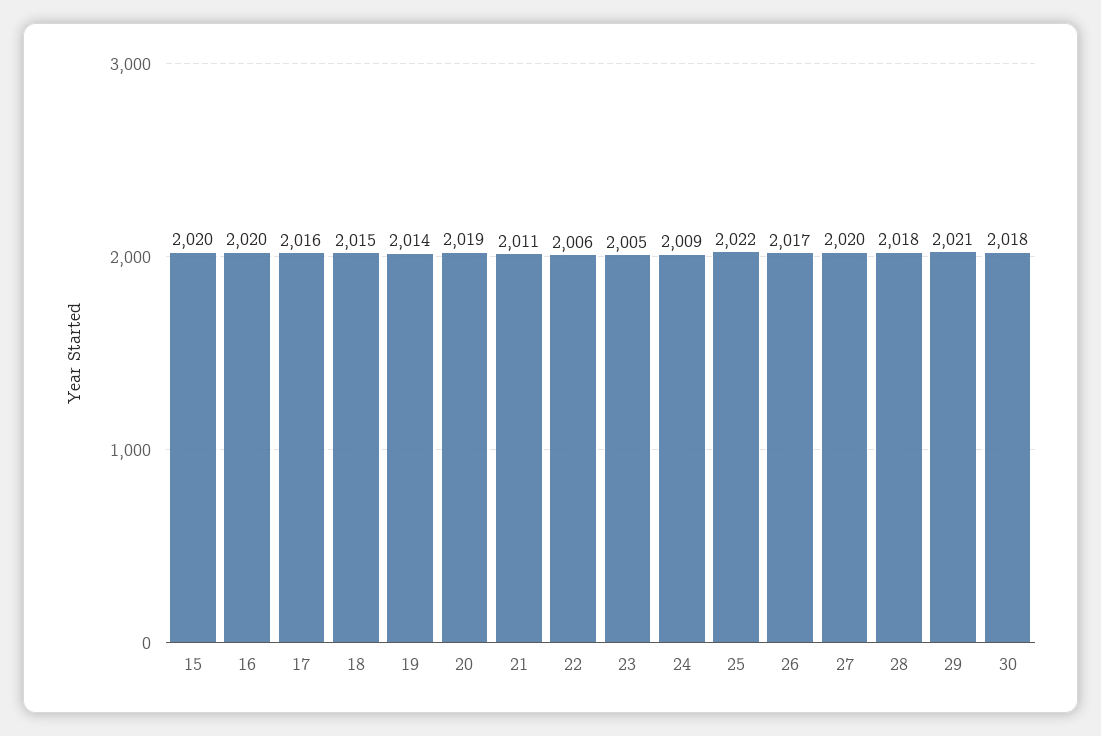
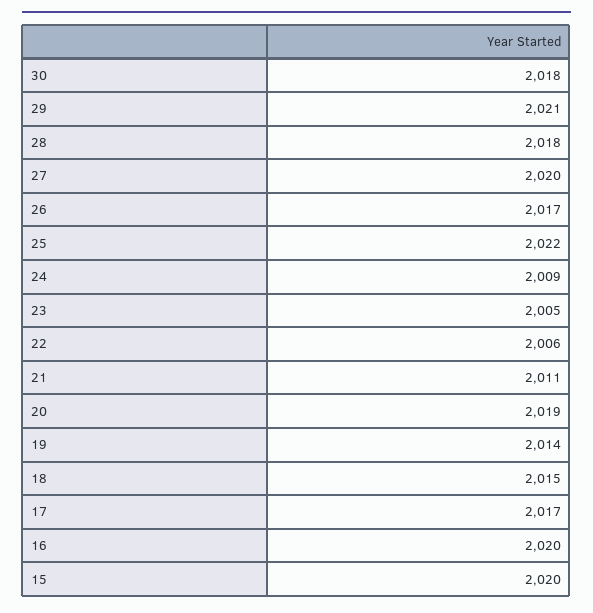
  {
    "15": 2020,
    "16": 2020,
-   "17": 2016,
+   "17": 2017,
    "18": 2015,
    "19": 2014,
    "20": 2019,
    "21": 2011,
    "22": 2006,
    "23": 2005,
    "24": 2009,
    "25": 2022,
    "26": 2017,
    "27": 2020,
    "28": 2018,
    "29": 2021,
    "30": 2018
  }

